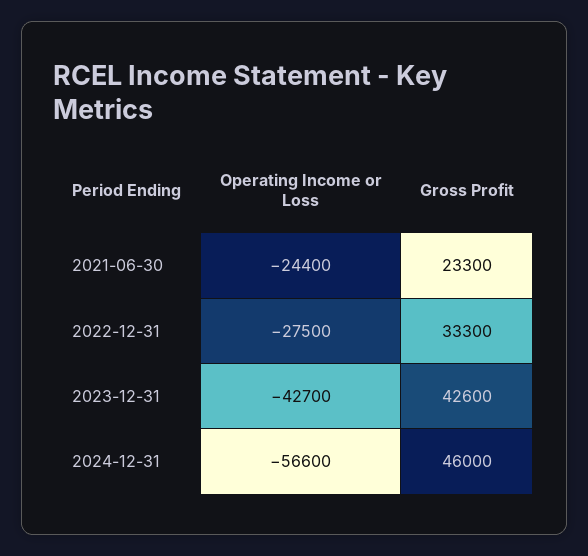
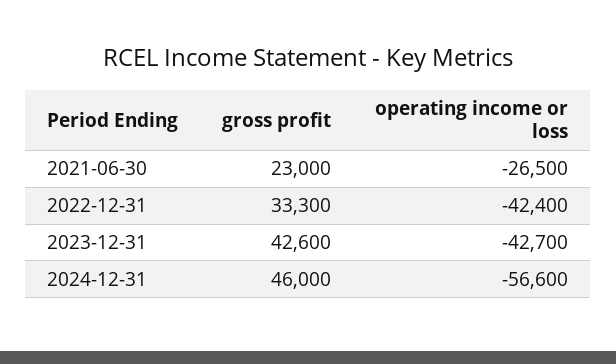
  {
    "Operating Income or Loss": {
-     "2021-06-30": -24400,
+     "2021-06-30": -26500,
-     "2022-12-31": -27500,
+     "2022-12-31": -42400,
      "2023-12-31": -42700,
      "2024-12-31": -56600
    },
    "Gross Profit": {
-     "2021-06-30": 23300,
+     "2021-06-30": 23000,
      "2022-12-31": 33300,
      "2023-12-31": 42600,
      "2024-12-31": 46000
    }
  }

